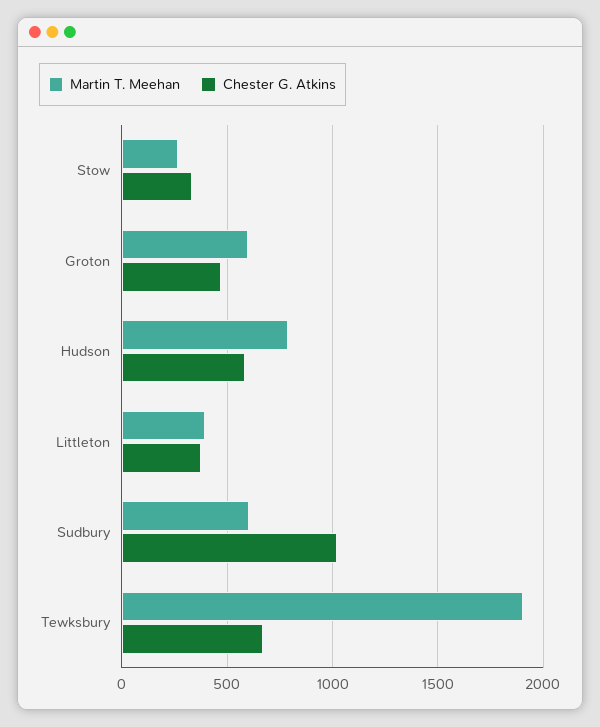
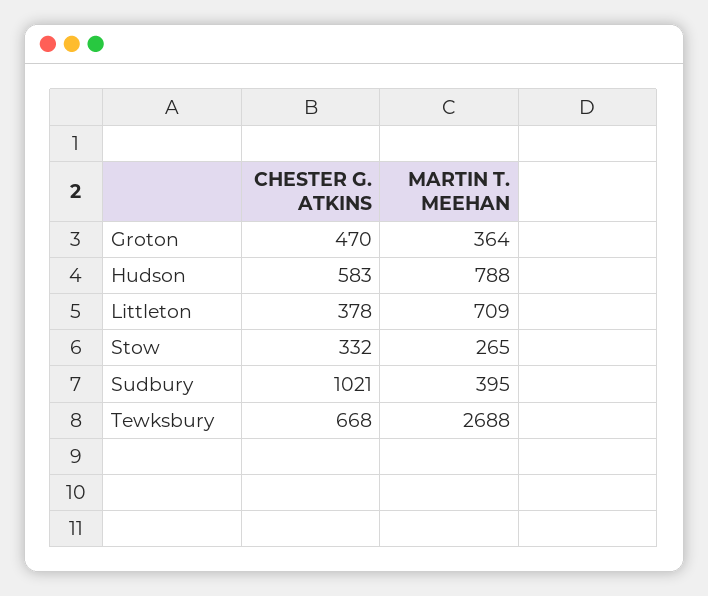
  {
    "Martin T. Meehan": {
      "Stow": 265,
-     "Groton": 600,
+     "Groton": 364,
      "Hudson": 788,
-     "Littleton": 400,
+     "Littleton": 709,
-     "Sudbury": 600,
+     "Sudbury": 395,
-     "Tewksbury": 1900
+     "Tewksbury": 2688
    },
    "Chester G. Atkins": {
      "Stow": 332,
      "Groton": 470,
      "Hudson": 583,
      "Littleton": 378,
      "Sudbury": 1021,
      "Tewksbury": 668
    }
  }

